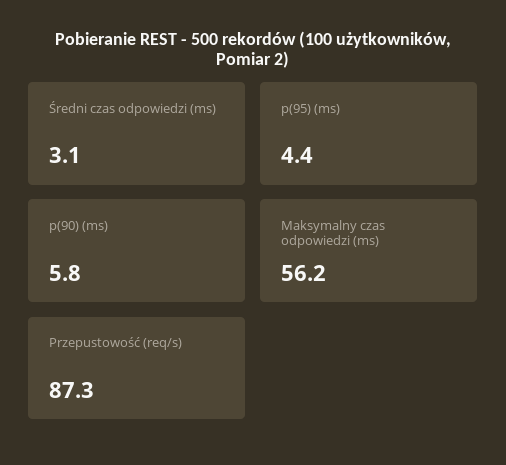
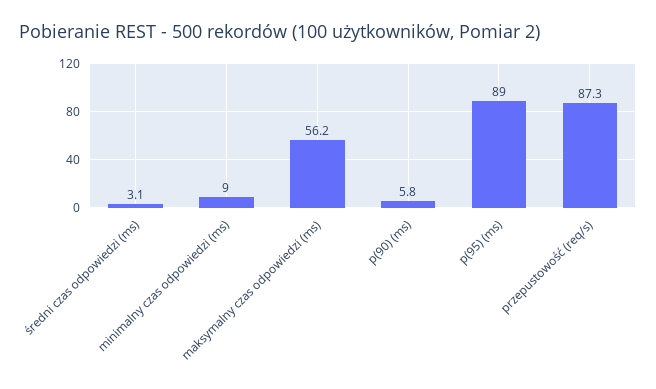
  {
    "Średni czas odpowiedzi (ms)": 3.1,
-   "p(95) (ms)": 4.4,
+   "p(95) (ms)": 89,
    "p(90) (ms)": 5.8,
    "Maksymalny czas odpowiedzi (ms)": 56.2,
-   "Przepustowość (req/s)": 87.3
+   "Przepustowość (req/s)": 87.3,
+   "minimalny czas odpowiedzi (ms)": 9
  }

